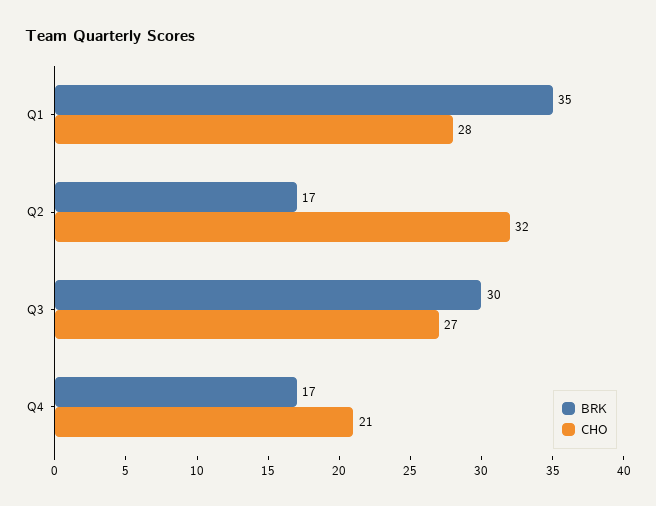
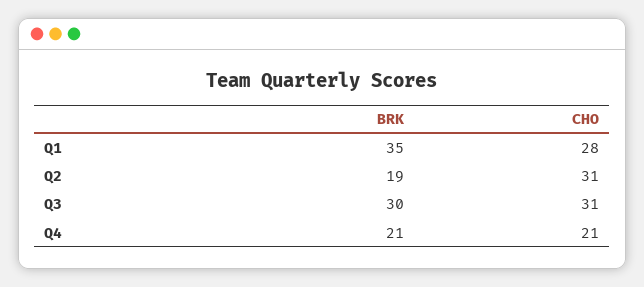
  {
    "BRK": {
      "Q1": 35,
-     "Q2": 17,
+     "Q2": 19,
      "Q3": 30,
-     "Q4": 17
+     "Q4": 21
    },
    "CHO": {
      "Q1": 28,
-     "Q2": 32,
+     "Q2": 31,
-     "Q3": 27,
+     "Q3": 31,
      "Q4": 21
    }
  }

